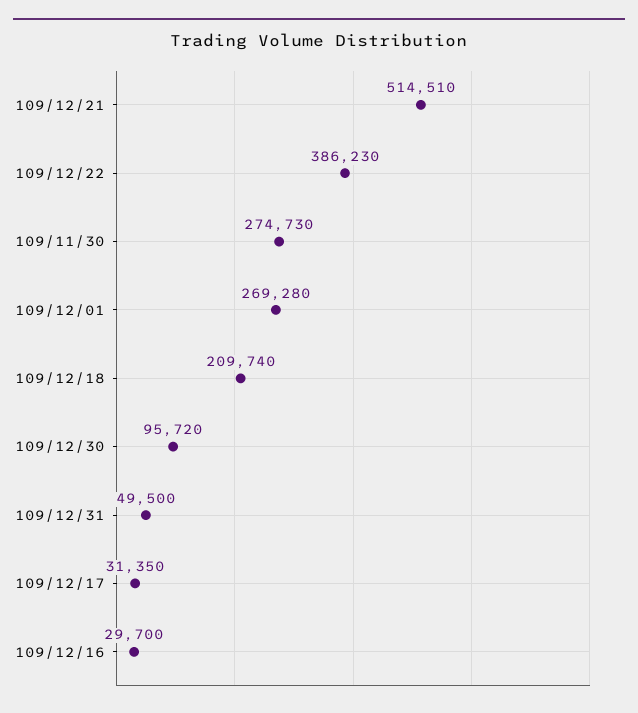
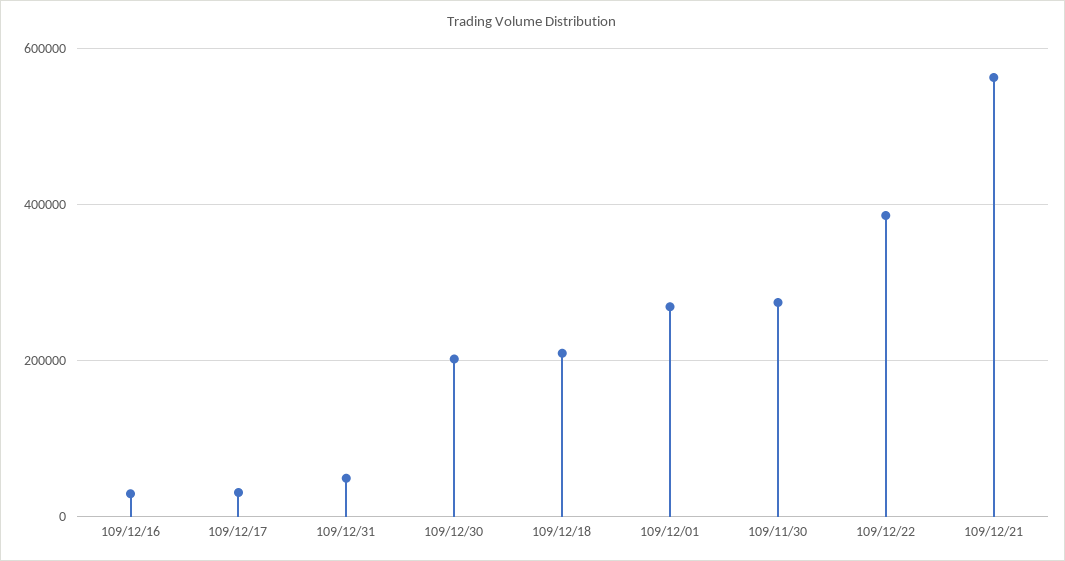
  {
-   "109/12/21": 514510,
+   "109/12/21": 560000,
    "109/12/22": 386230,
    "109/11/30": 274730,
    "109/12/01": 269280,
    "109/12/18": 209740,
-   "109/12/30": 95720,
+   "109/12/30": 200000,
    "109/12/31": 49500,
    "109/12/17": 31350,
    "109/12/16": 29700
  }

